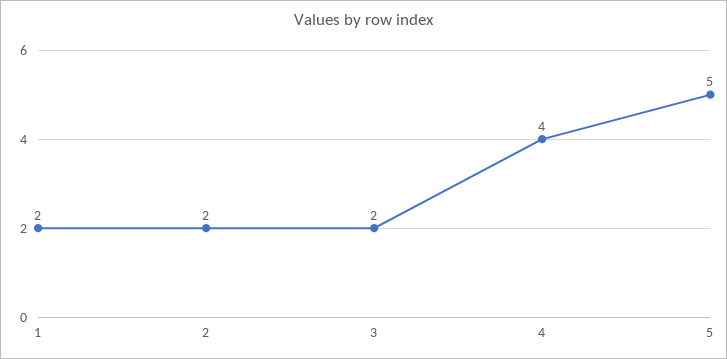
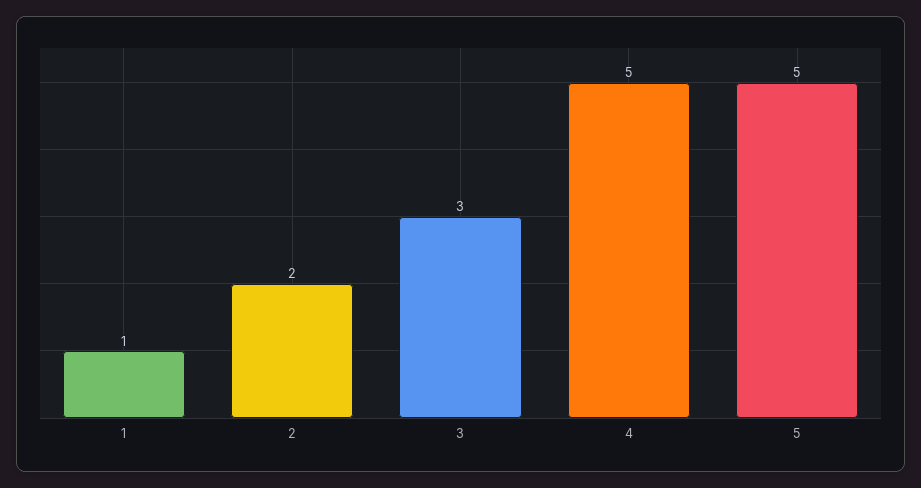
  {
-   "1": 2,
+   "1": 1,
    "2": 2,
-   "3": 2,
+   "3": 3,
-   "4": 4,
+   "4": 5,
    "5": 5
  }

